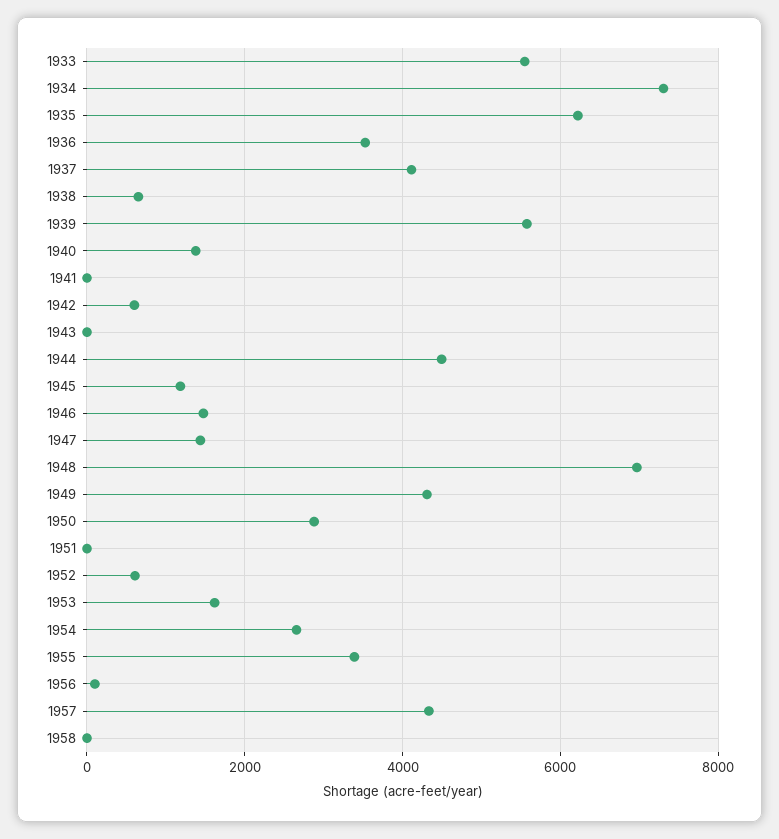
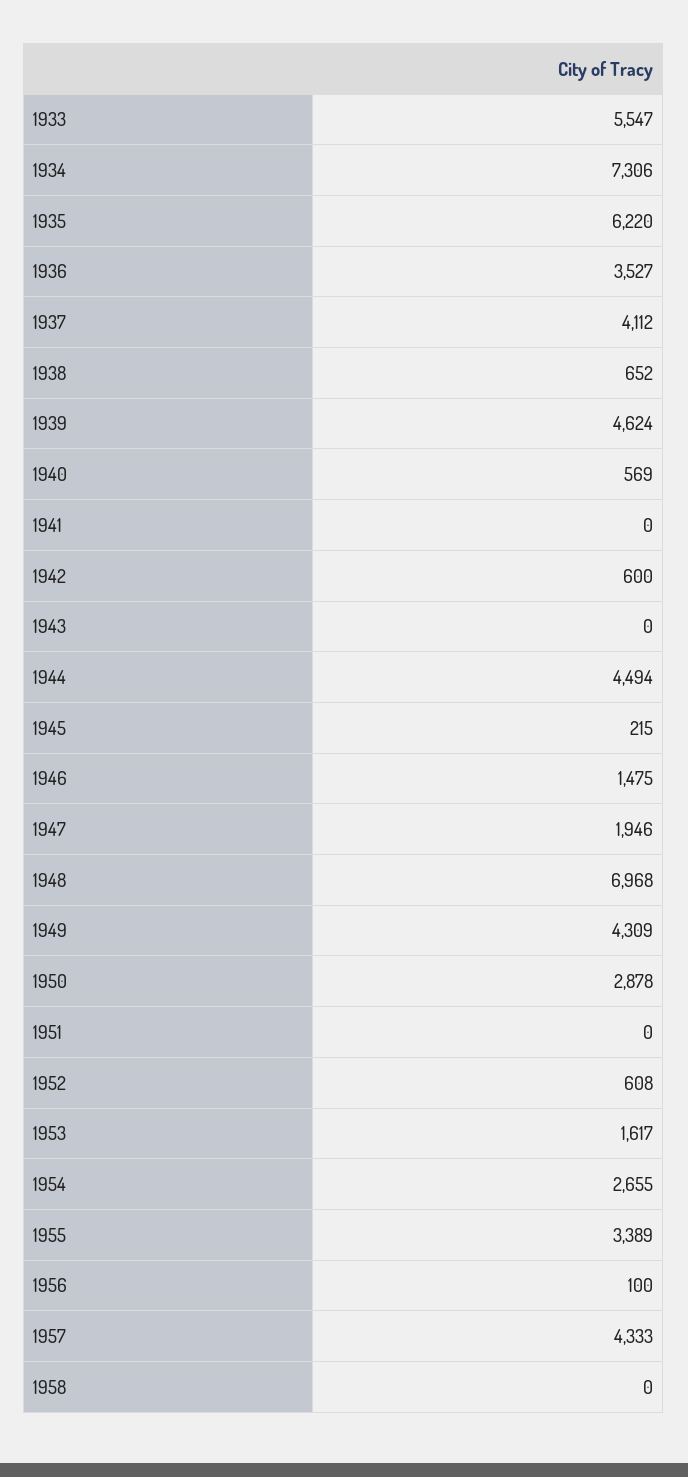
  {
    "1933": 5547,
    "1934": 7306,
    "1935": 6220,
    "1936": 3527,
    "1937": 4112,
    "1938": 652,
-   "1939": 5600,
+   "1939": 4624,
-   "1940": 1400,
+   "1940": 569,
    "1941": 0,
    "1942": 600,
    "1943": 0,
    "1944": 4494,
-   "1945": 1200,
+   "1945": 215,
    "1946": 1475,
-   "1947": 1400,
+   "1947": 1946,
    "1948": 6968,
    "1949": 4309,
    "1950": 2878,
    "1951": 0,
    "1952": 608,
    "1953": 1617,
    "1954": 2655,
    "1955": 3389,
    "1956": 100,
    "1957": 4333,
    "1958": 0
  }

